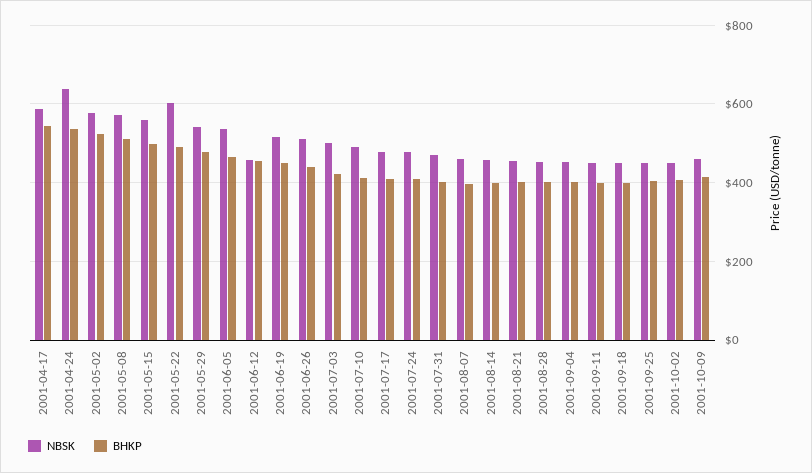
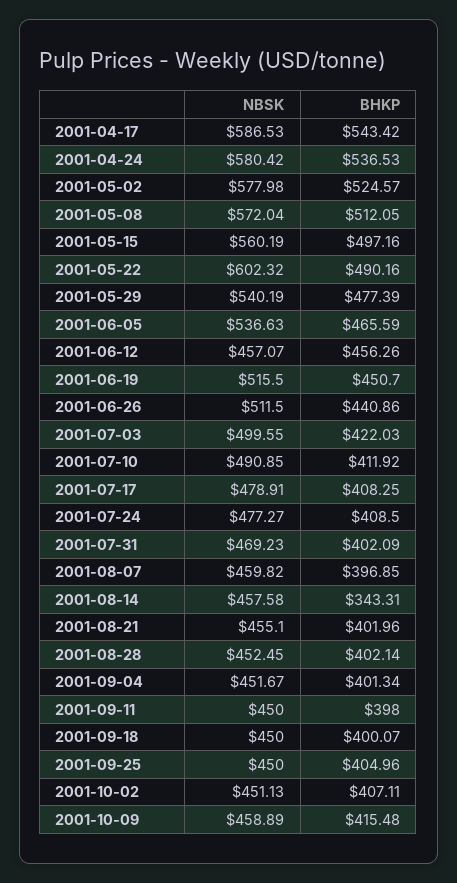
  {
    "NBSK": {
      "2001-04-17": 586.53,
-     "2001-04-24": 640,
+     "2001-04-24": 580.42,
      "2001-05-02": 577.98,
      "2001-05-08": 572.04,
      "2001-05-15": 560.19,
      "2001-05-22": 602.32,
      "2001-05-29": 540.19,
      "2001-06-05": 536.63,
      "2001-06-12": 457.07,
      "2001-06-19": 515.5,
      "2001-06-26": 511.5,
      "2001-07-03": 499.55,
      "2001-07-10": 490.85,
      "2001-07-17": 478.91,
      "2001-07-24": 477.27,
      "2001-07-31": 469.23,
      "2001-08-07": 459.82,
      "2001-08-14": 457.58,
      "2001-08-21": 455.1,
      "2001-08-28": 452.45,
      "2001-09-04": 451.67,
      "2001-09-11": 450,
      "2001-09-18": 450,
      "2001-09-25": 450,
      "2001-10-02": 451.13,
      "2001-10-09": 458.89
    },
    "BHKP": {
      "2001-04-17": 543.42,
      "2001-04-24": 536.53,
      "2001-05-02": 524.57,
      "2001-05-08": 512.05,
      "2001-05-15": 497.16,
      "2001-05-22": 490.16,
      "2001-05-29": 477.39,
      "2001-06-05": 465.59,
      "2001-06-12": 456.26,
      "2001-06-19": 450.7,
      "2001-06-26": 440.86,
      "2001-07-03": 422.03,
      "2001-07-10": 411.92,
      "2001-07-17": 408.25,
      "2001-07-24": 408.5,
      "2001-07-31": 402.09,
      "2001-08-07": 396.85,
-     "2001-08-14": 400,
+     "2001-08-14": 343.31,
      "2001-08-21": 401.96,
      "2001-08-28": 402.14,
      "2001-09-04": 401.34,
      "2001-09-11": 398,
      "2001-09-18": 400.07,
      "2001-09-25": 404.96,
      "2001-10-02": 407.11,
      "2001-10-09": 415.48
    }
  }

